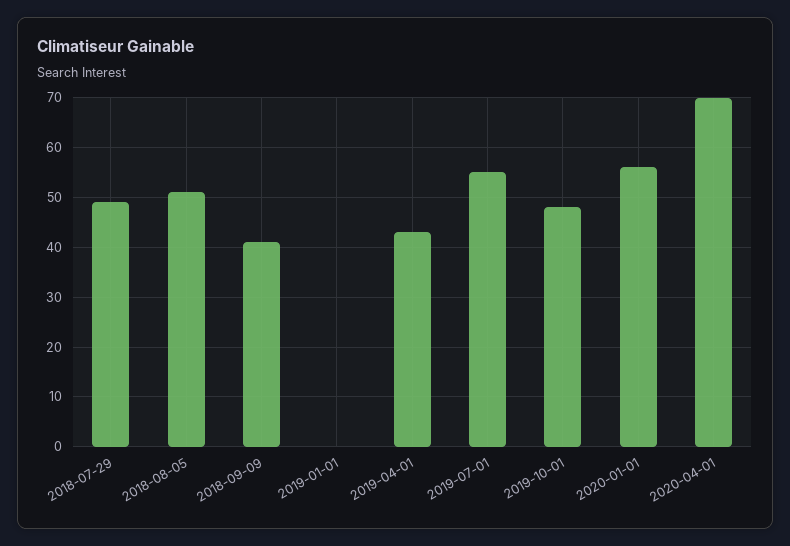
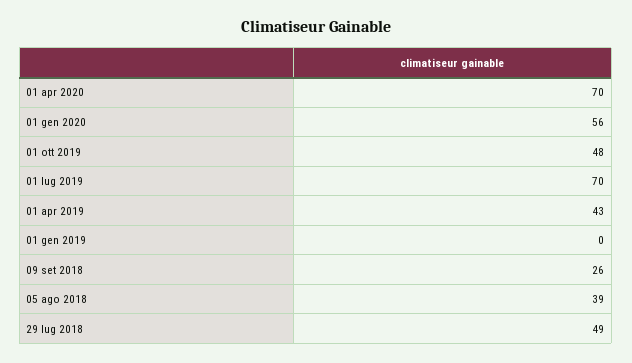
  {
    "2018-07-29": 49,
-   "2018-08-05": 50,
+   "2018-08-05": 39,
-   "2018-09-09": 40,
+   "2018-09-09": 26,
    "2019-01-01": 0,
    "2019-04-01": 43,
-   "2019-07-01": 55,
+   "2019-07-01": 70,
    "2019-10-01": 48,
    "2020-01-01": 56,
    "2020-04-01": 70
  }

